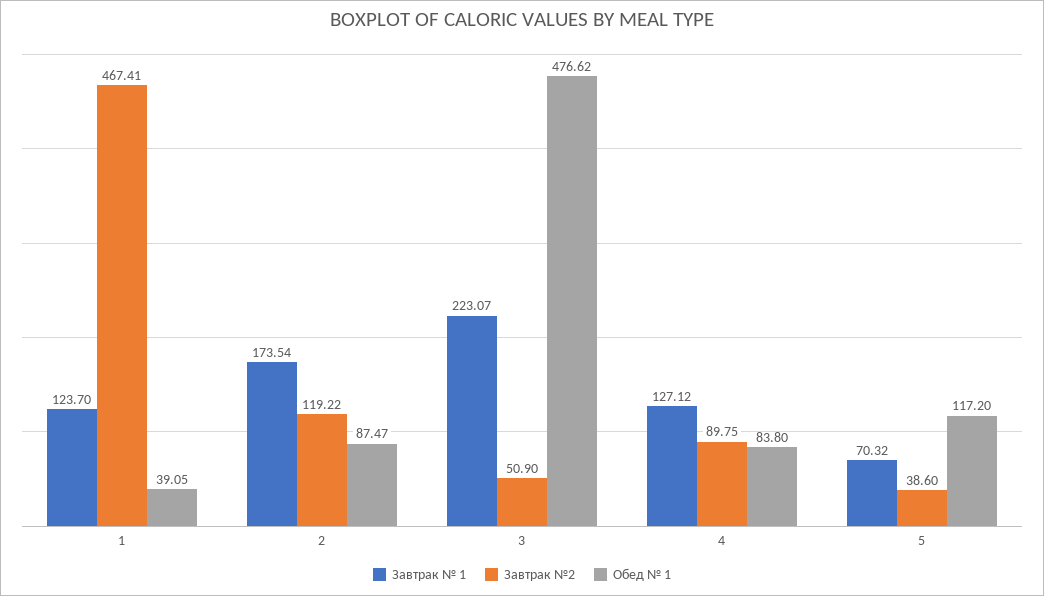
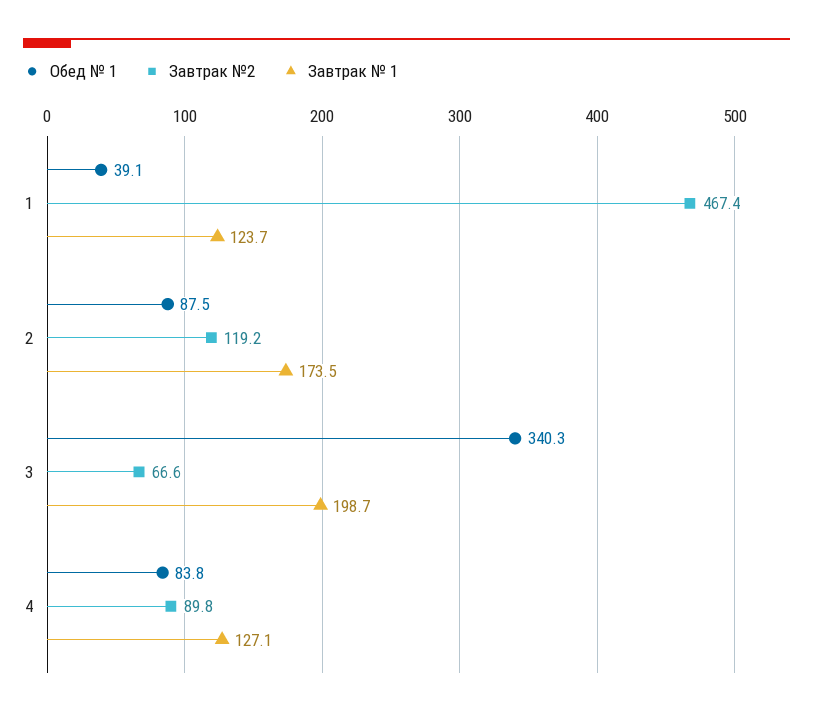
  {
    "Завтрак № 1": {
      "1": 123.7,
      "2": 173.54,
-     "3": 223.07,
+     "3": 198.7,
-     "4": 127.12,
+     "4": 127.12
-     "5": 70.32
    },
    "Завтрак №2": {
      "1": 467.41,
      "2": 119.22,
-     "3": 50.9,
+     "3": 66.6,
-     "4": 89.75,
+     "4": 89.75
-     "5": 38.6
    },
    "Обед № 1": {
      "1": 39.05,
      "2": 87.47,
-     "3": 476.62,
+     "3": 340.3,
-     "4": 83.8,
+     "4": 83.8
-     "5": 117.2
    }
  }

